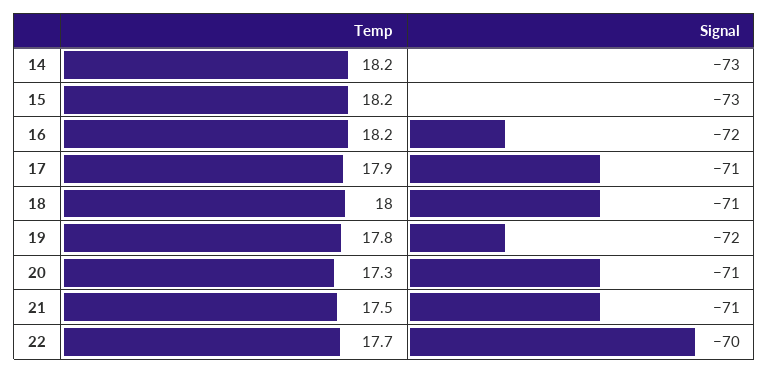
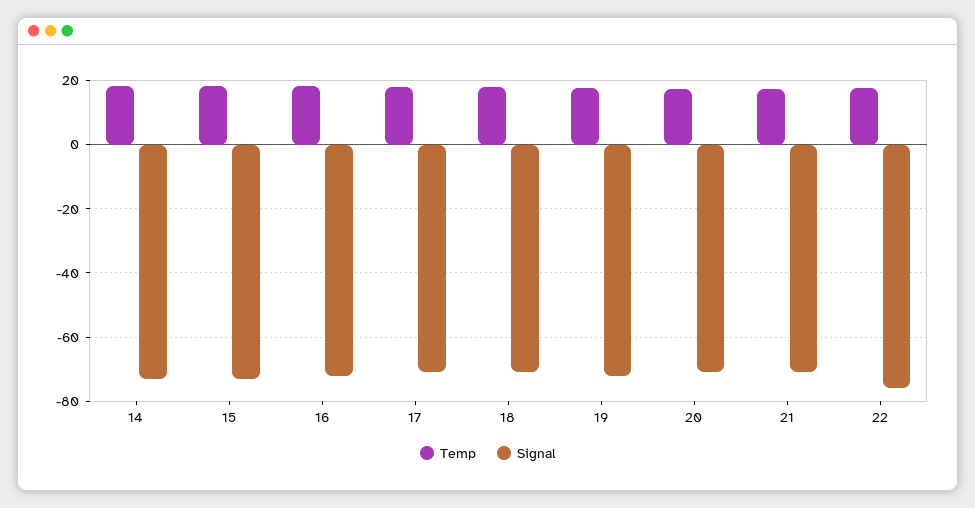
  {
    "Temp": {
      "14": 18.2,
      "15": 18.2,
      "16": 18.2,
      "17": 17.9,
      "18": 18,
      "19": 17.8,
      "20": 17.3,
      "21": 17.5,
      "22": 17.7
    },
    "Signal": {
      "14": -73,
      "15": -73,
      "16": -72,
      "17": -71,
      "18": -71,
      "19": -72,
      "20": -71,
      "21": -71,
-     "22": -70
+     "22": -76
    }
  }

